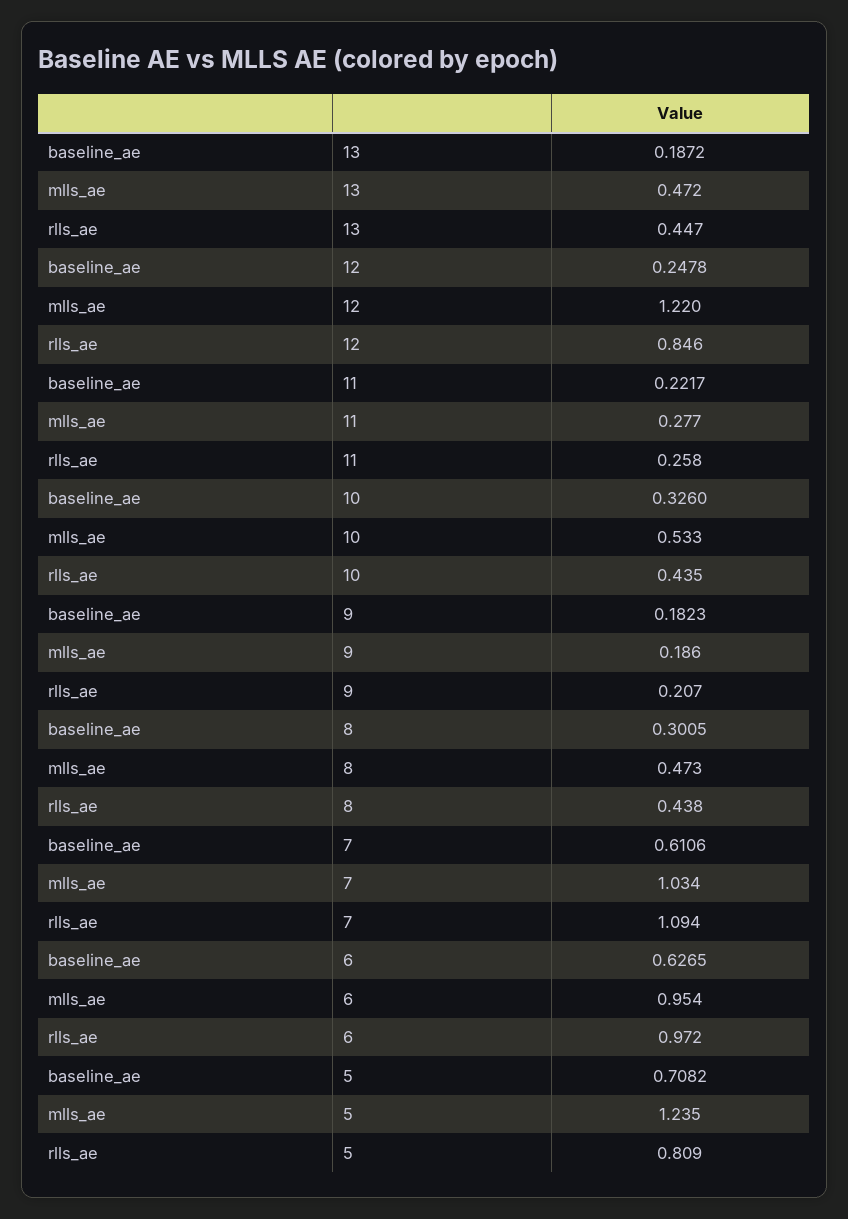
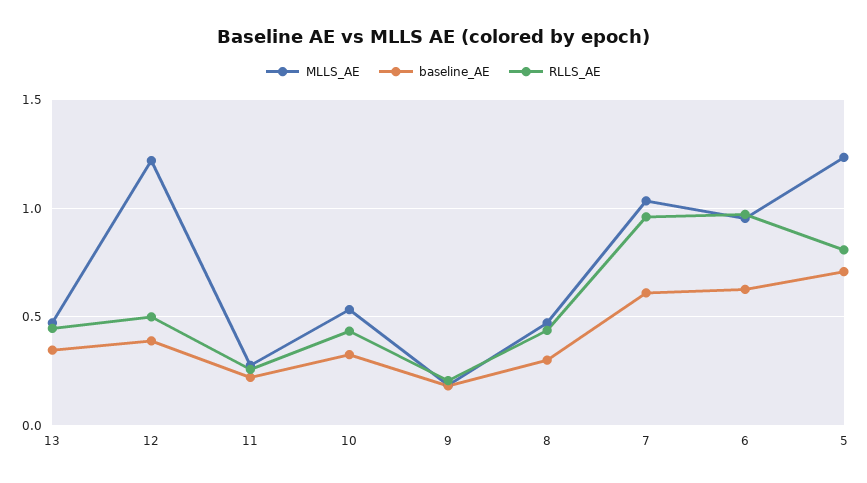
  {
    "baseline_ae": {
-     "13": 0.1872,
+     "13": 0.35,
-     "12": 0.2478,
+     "12": 0.4,
      "11": 0.2217,
      "10": 0.326,
      "9": 0.1823,
      "8": 0.3005,
      "7": 0.6106,
      "6": 0.6265,
      "5": 0.7082
    },
    "mlls_ae": {
      "13": 0.472,
      "12": 1.22,
      "11": 0.277,
      "10": 0.533,
      "9": 0.186,
      "8": 0.473,
      "7": 1.034,
      "6": 0.954,
      "5": 1.235
    },
    "rlls_ae": {
      "13": 0.447,
-     "12": 0.846,
+     "12": 0.5,
      "11": 0.258,
      "10": 0.435,
      "9": 0.207,
      "8": 0.438,
-     "7": 1.094,
+     "7": 0.95,
      "6": 0.972,
      "5": 0.809
    }
  }

